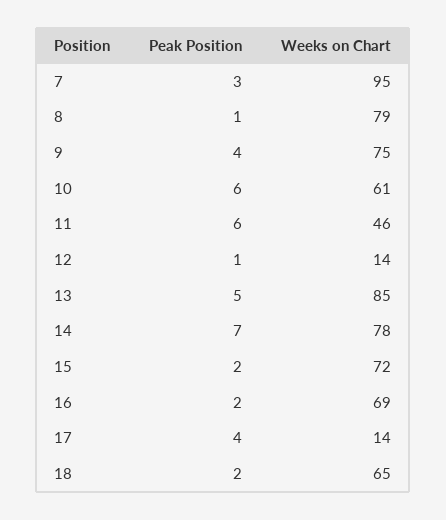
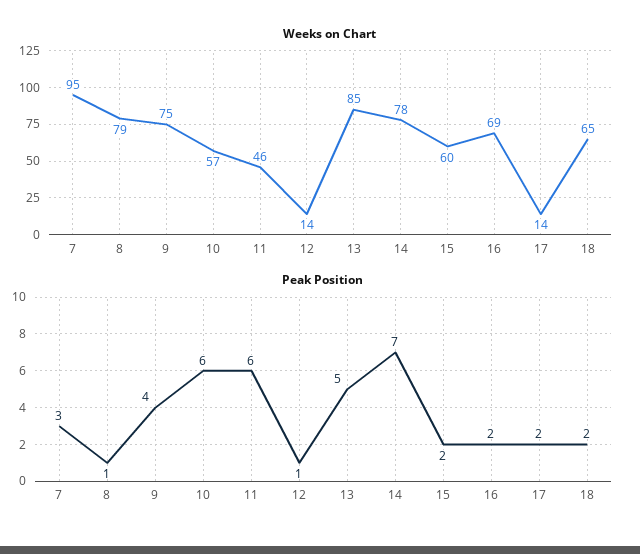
  {
    "Peak Position": {
      "7": 3,
      "8": 1,
      "9": 4,
      "10": 6,
      "11": 6,
      "12": 1,
      "13": 5,
      "14": 7,
      "15": 2,
      "16": 2,
-     "17": 4,
+     "17": 2,
      "18": 2
    },
    "Weeks on Chart": {
      "7": 95,
      "8": 79,
      "9": 75,
-     "10": 61,
+     "10": 57,
      "11": 46,
      "12": 14,
      "13": 85,
      "14": 78,
-     "15": 72,
+     "15": 60,
      "16": 69,
      "17": 14,
      "18": 65
    }
  }

